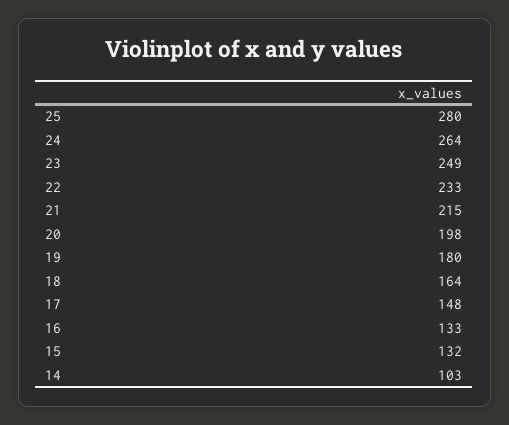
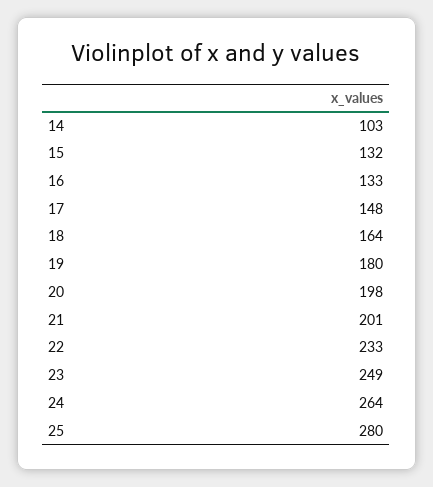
  {
    "25": 280,
    "24": 264,
    "23": 249,
    "22": 233,
-   "21": 215,
+   "21": 201,
    "20": 198,
    "19": 180,
    "18": 164,
    "17": 148,
    "16": 133,
    "15": 132,
    "14": 103
  }

